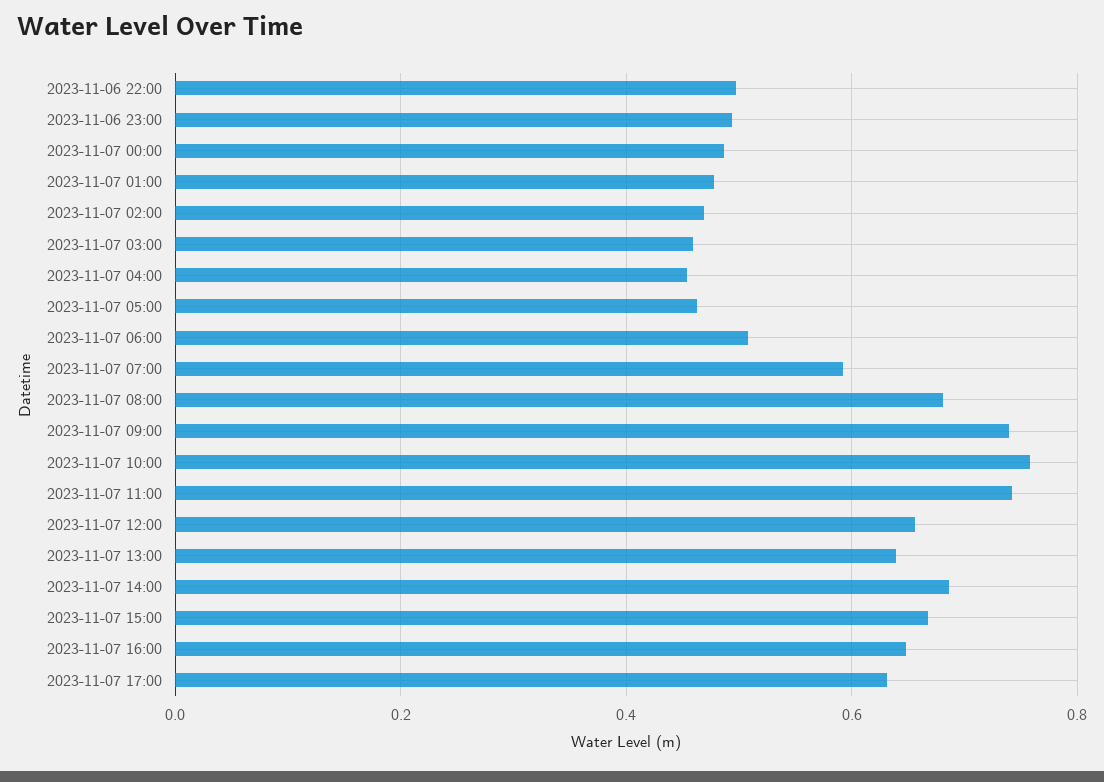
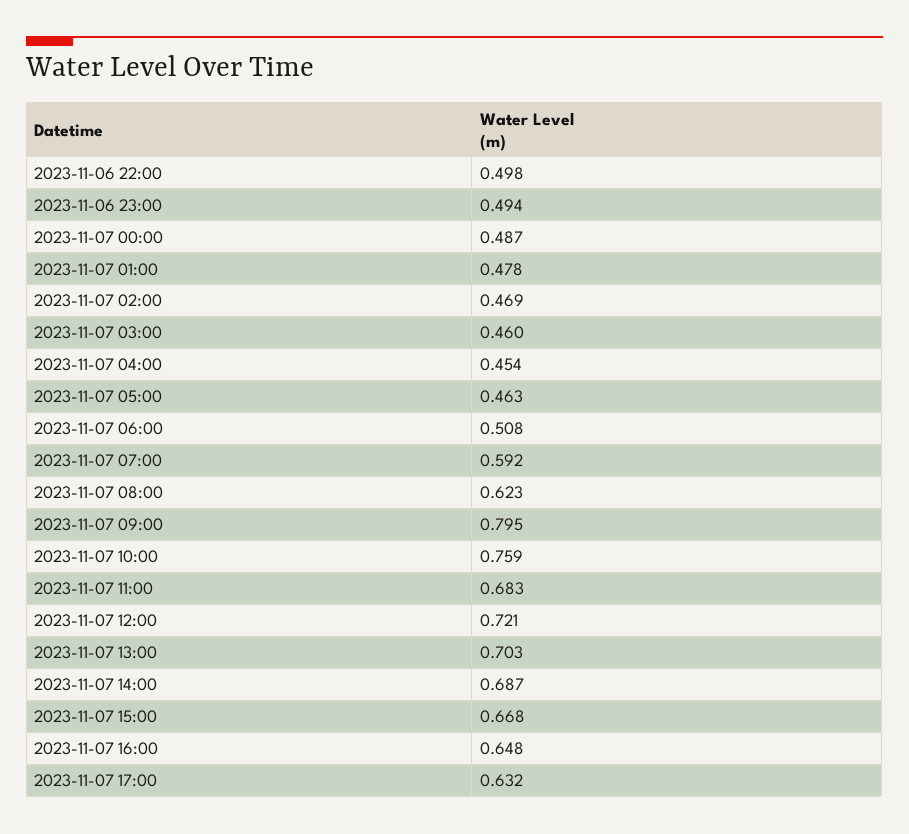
  {
    "2023-11-06 22:00": 0.498,
    "2023-11-06 23:00": 0.494,
    "2023-11-07 00:00": 0.487,
    "2023-11-07 01:00": 0.478,
    "2023-11-07 02:00": 0.469,
    "2023-11-07 03:00": 0.46,
    "2023-11-07 04:00": 0.454,
    "2023-11-07 05:00": 0.463,
    "2023-11-07 06:00": 0.508,
    "2023-11-07 07:00": 0.592,
-   "2023-11-07 08:00": 0.68,
+   "2023-11-07 08:00": 0.623,
-   "2023-11-07 09:00": 0.74,
+   "2023-11-07 09:00": 0.795,
    "2023-11-07 10:00": 0.759,
-   "2023-11-07 11:00": 0.74,
+   "2023-11-07 11:00": 0.683,
-   "2023-11-07 12:00": 0.66,
+   "2023-11-07 12:00": 0.721,
-   "2023-11-07 13:00": 0.64,
+   "2023-11-07 13:00": 0.703,
    "2023-11-07 14:00": 0.687,
    "2023-11-07 15:00": 0.668,
    "2023-11-07 16:00": 0.648,
    "2023-11-07 17:00": 0.632
  }

